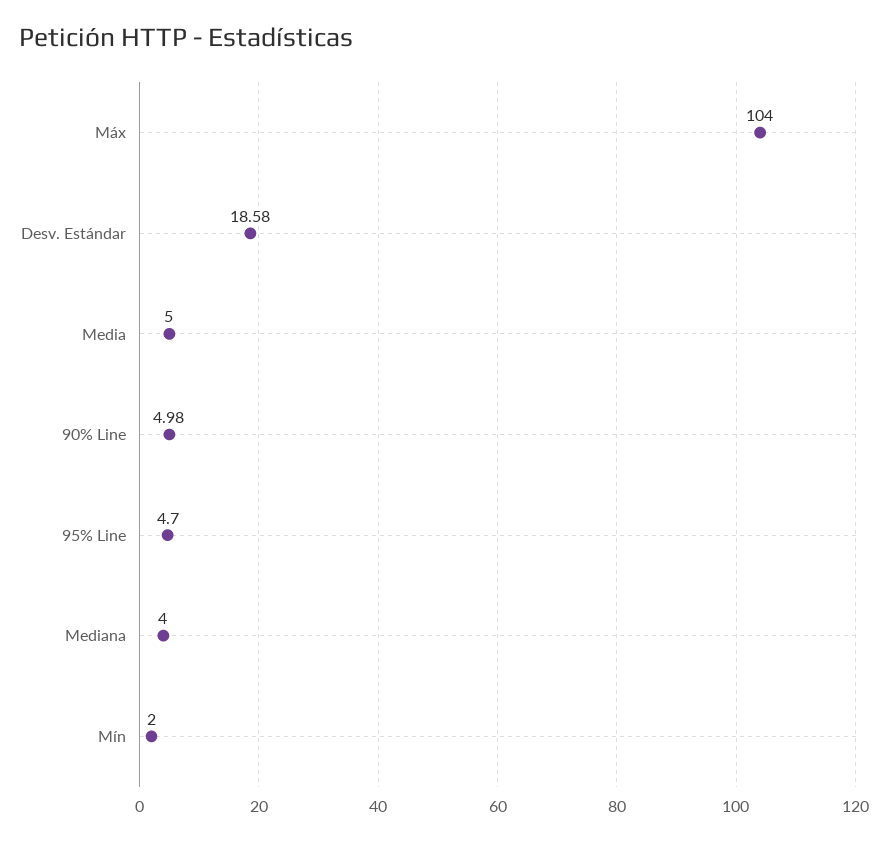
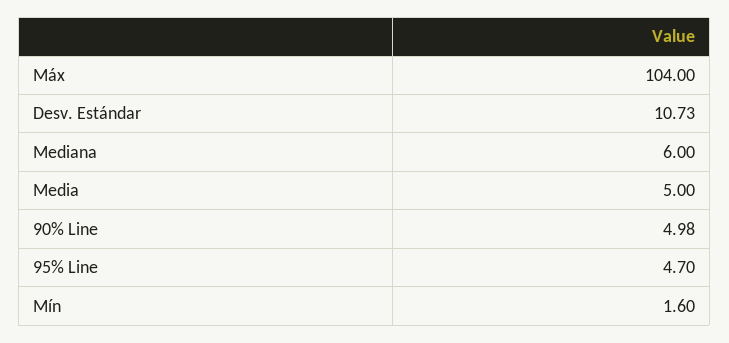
  {
    "Máx": 104,
-   "Desv. Estándar": 18.58,
+   "Desv. Estándar": 10.73,
    "Media": 5,
    "90% Line": 4.98,
    "95% Line": 4.7,
-   "Mediana": 4,
+   "Mediana": 6,
-   "Mín": 2
+   "Mín": 1.6
  }

